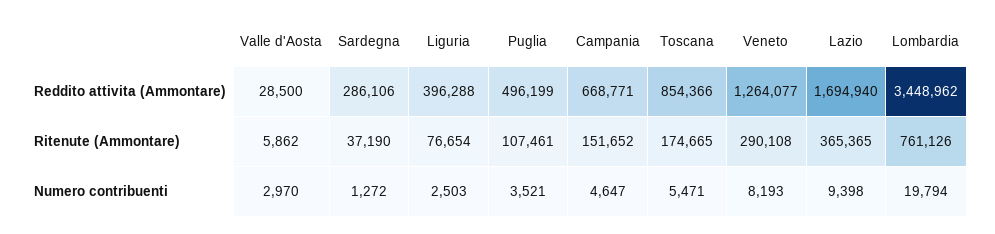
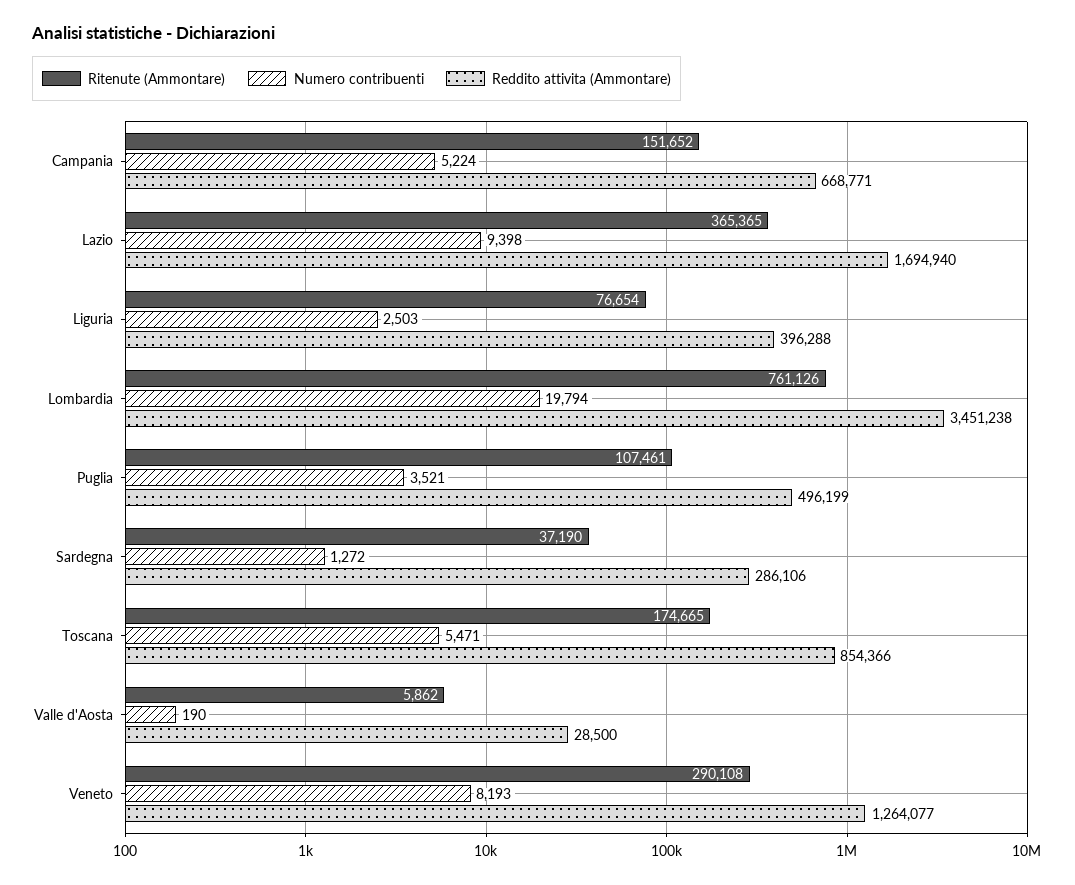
  {
    "Reddito attivita (Ammontare)": {
      "Valle d'Aosta": 28500,
      "Sardegna": 286106,
      "Liguria": 396288,
      "Puglia": 496199,
      "Campania": 668771,
      "Toscana": 854366,
      "Veneto": 1264077,
      "Lazio": 1694940,
-     "Lombardia": 3448962
+     "Lombardia": 3451238
    },
    "Ritenute (Ammontare)": {
      "Valle d'Aosta": 5862,
      "Sardegna": 37190,
      "Liguria": 76654,
      "Puglia": 107461,
      "Campania": 151652,
      "Toscana": 174665,
      "Veneto": 290108,
      "Lazio": 365365,
      "Lombardia": 761126
    },
    "Numero contribuenti": {
-     "Valle d'Aosta": 2970,
+     "Valle d'Aosta": 190,
      "Sardegna": 1272,
      "Liguria": 2503,
      "Puglia": 3521,
-     "Campania": 4647,
+     "Campania": 5224,
      "Toscana": 5471,
      "Veneto": 8193,
      "Lazio": 9398,
      "Lombardia": 19794
    }
  }

